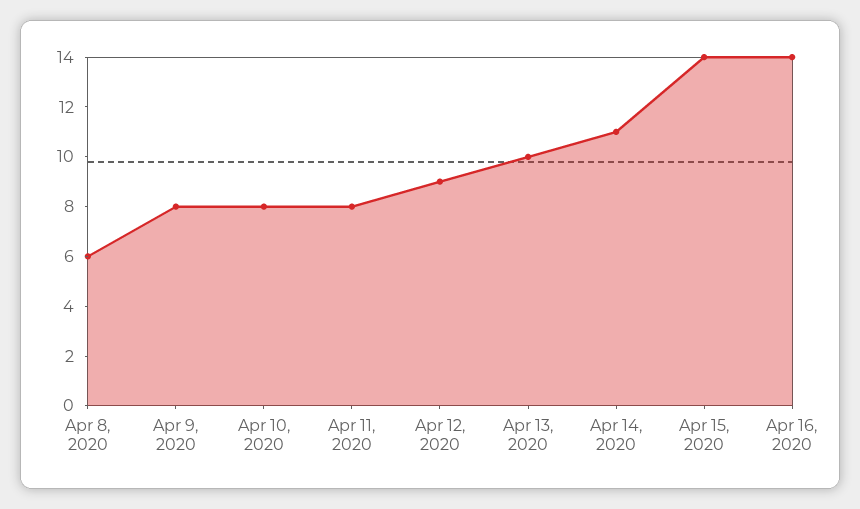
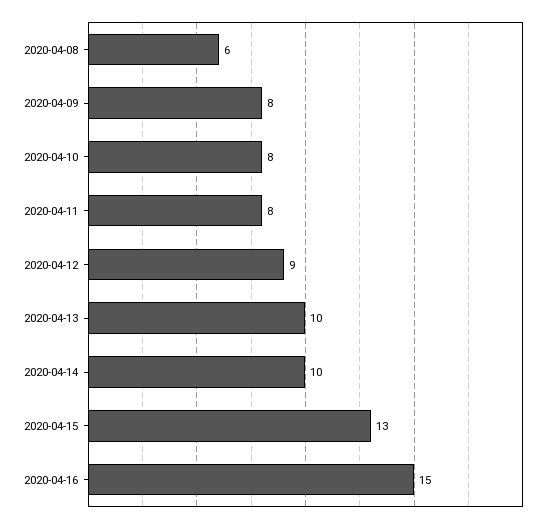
  {
    "Apr 8, 2020": 6,
    "Apr 9, 2020": 8,
    "Apr 10, 2020": 8,
    "Apr 11, 2020": 8,
    "Apr 12, 2020": 9,
    "Apr 13, 2020": 10,
-   "Apr 14, 2020": 11,
+   "Apr 14, 2020": 10,
-   "Apr 15, 2020": 14,
+   "Apr 15, 2020": 13,
-   "Apr 16, 2020": 14
+   "Apr 16, 2020": 15
  }

